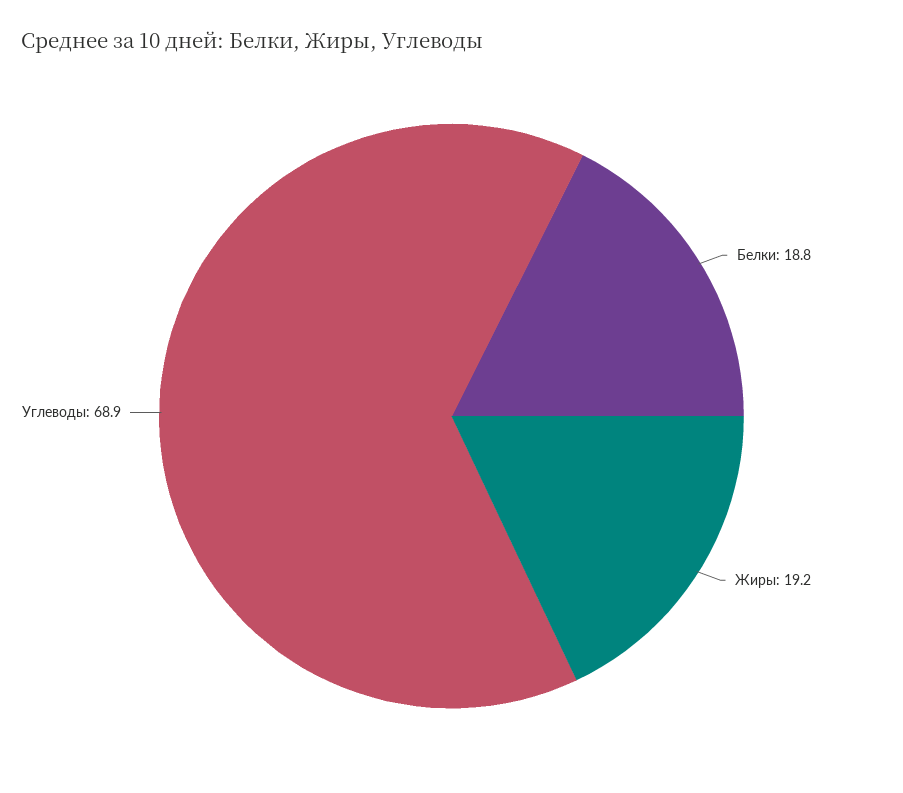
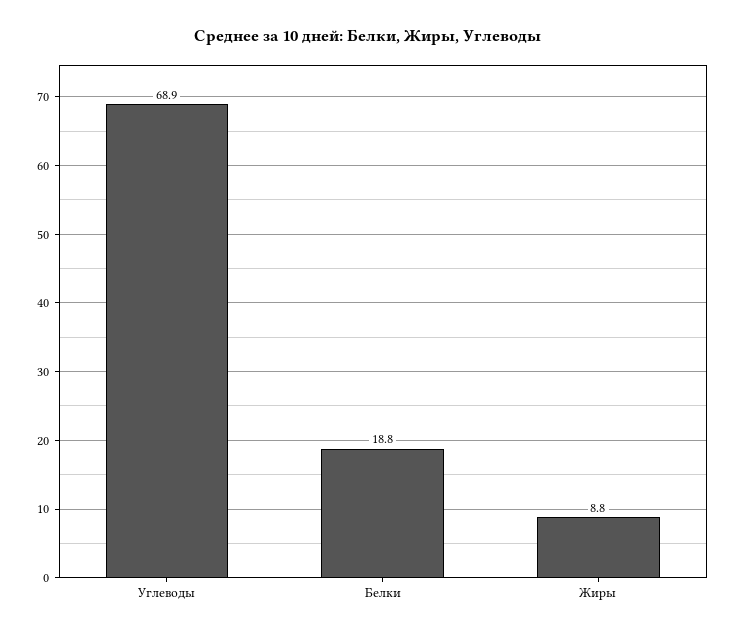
  {
    "Белки": 18.8,
-   "Жиры": 19.2,
+   "Жиры": 8.8,
    "Углеводы": 68.9
  }

